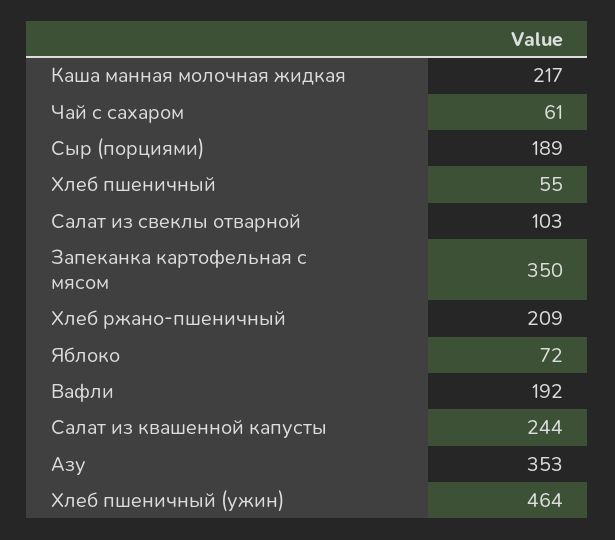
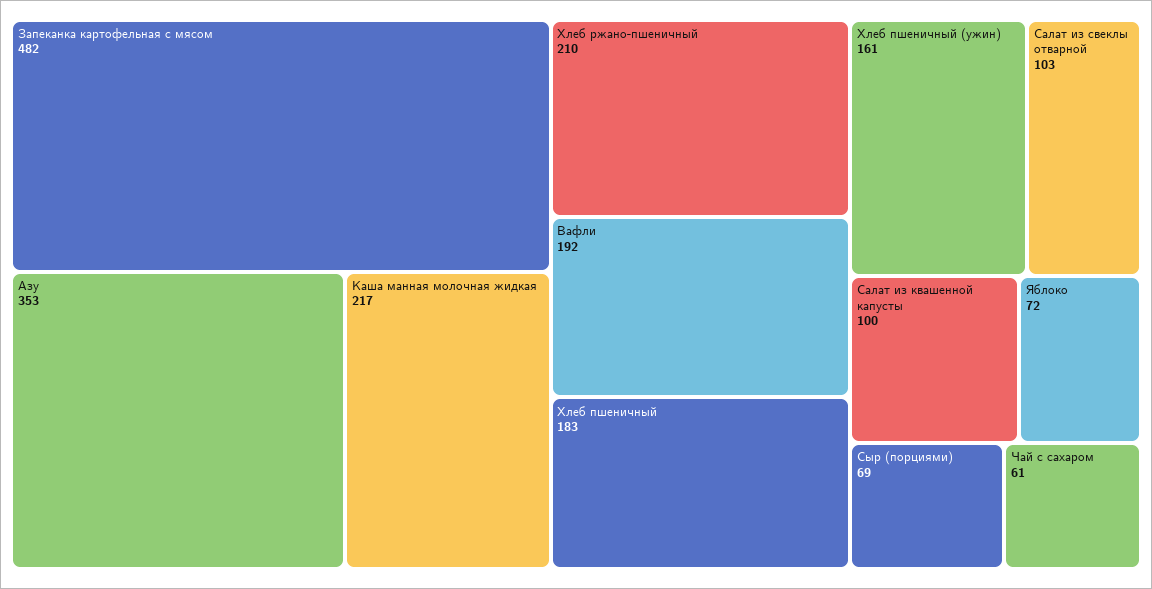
  {
    "Каша манная молочная жидкая": 217,
    "Чай с сахаром": 61,
-   "Сыр (порциями)": 189,
+   "Сыр (порциями)": 69,
-   "Хлеб пшеничный": 55,
+   "Хлеб пшеничный": 183,
    "Салат из свеклы отварной": 103,
-   "Запеканка картофельная с мясом": 350,
+   "Запеканка картофельная с мясом": 482,
-   "Хлеб ржано-пшеничный": 209,
+   "Хлеб ржано-пшеничный": 210,
    "Яблоко": 72,
    "Вафли": 192,
-   "Салат из квашенной капусты": 244,
+   "Салат из квашенной капусты": 100,
    "Азу": 353,
-   "Хлеб пшеничный (ужин)": 464
+   "Хлеб пшеничный (ужин)": 161
  }

